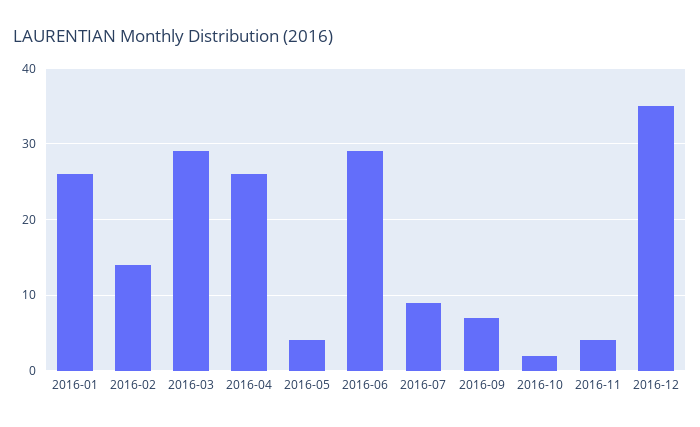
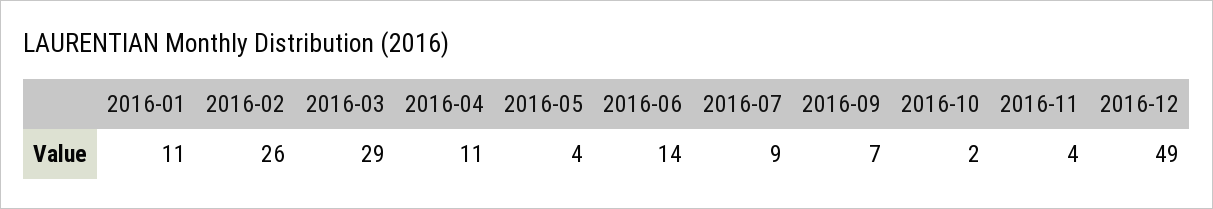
  {
-   "2016-01": 26,
+   "2016-01": 11,
-   "2016-02": 14,
+   "2016-02": 26,
    "2016-03": 29,
-   "2016-04": 26,
+   "2016-04": 11,
    "2016-05": 4,
-   "2016-06": 29,
+   "2016-06": 14,
    "2016-07": 9,
    "2016-09": 7,
    "2016-10": 2,
    "2016-11": 4,
-   "2016-12": 35
+   "2016-12": 49
  }

